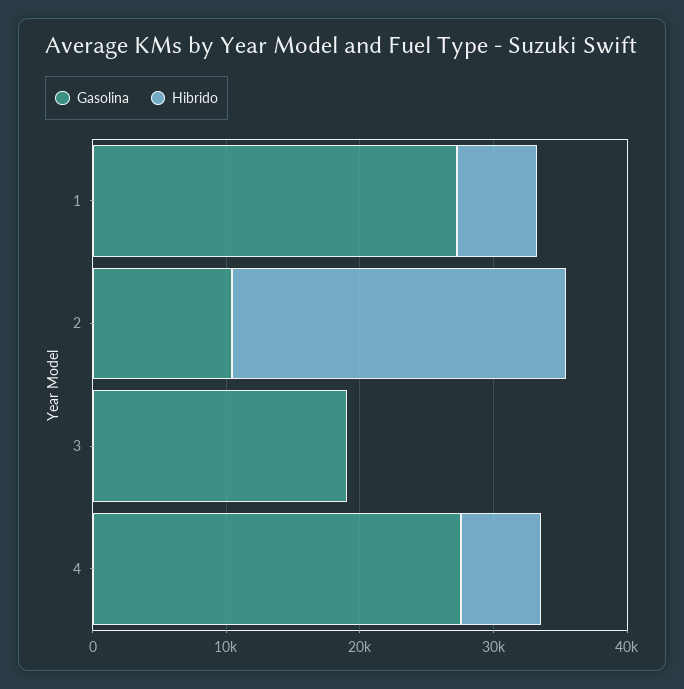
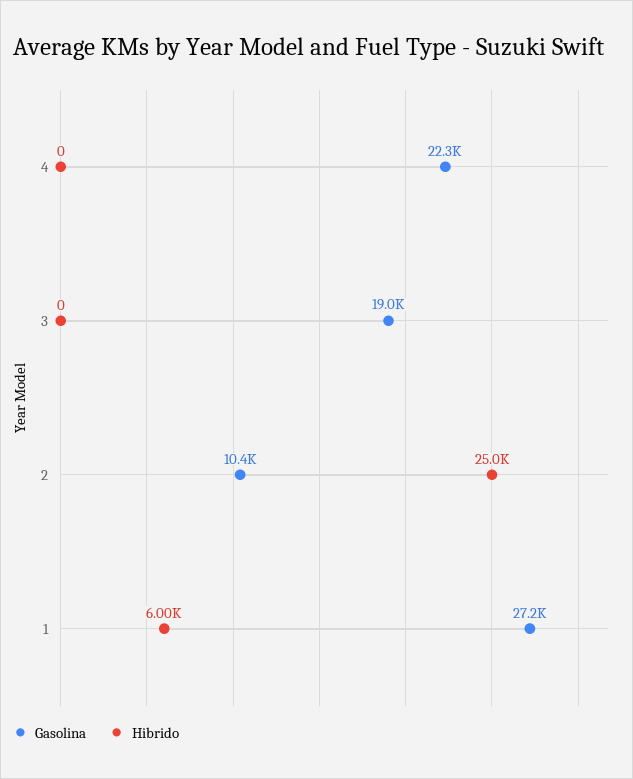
  {
    "Gasolina": {
      "1": 27200,
      "2": 10400,
      "3": 19000,
-     "4": 28000
+     "4": 22300
    },
    "Hibrido": {
      "1": 6000,
      "2": 25000,
      "3": 0,
-     "4": 6000
+     "4": 0
    }
  }

